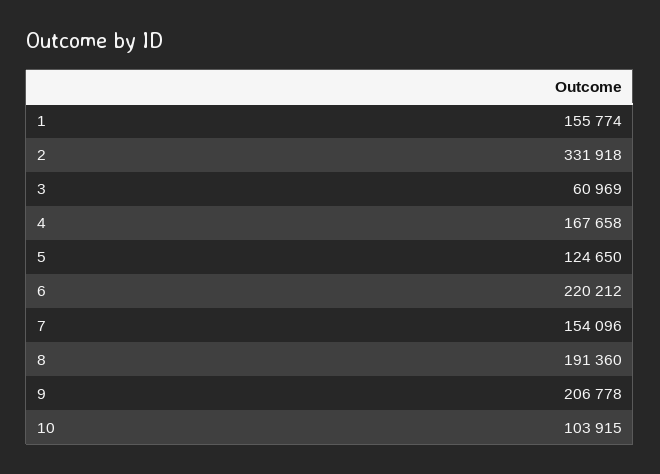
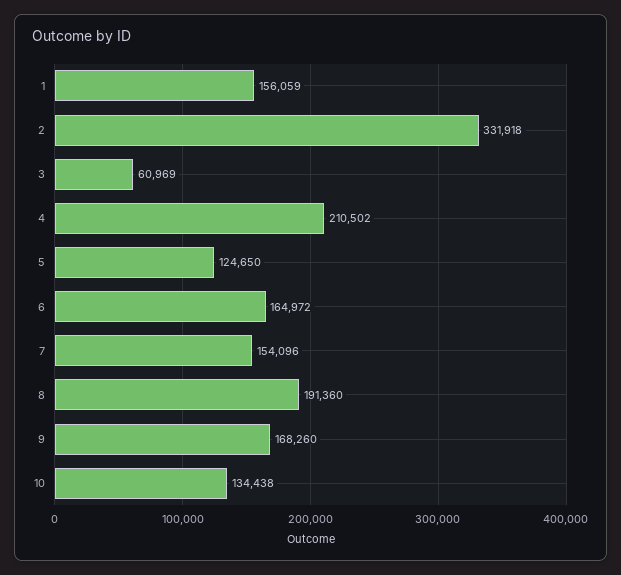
  {
-   "1": 155774,
+   "1": 156059,
    "2": 331918,
    "3": 60969,
-   "4": 167658,
+   "4": 210502,
    "5": 124650,
-   "6": 220212,
+   "6": 164972,
    "7": 154096,
    "8": 191360,
-   "9": 206778,
+   "9": 168260,
-   "10": 103915
+   "10": 134438
  }

